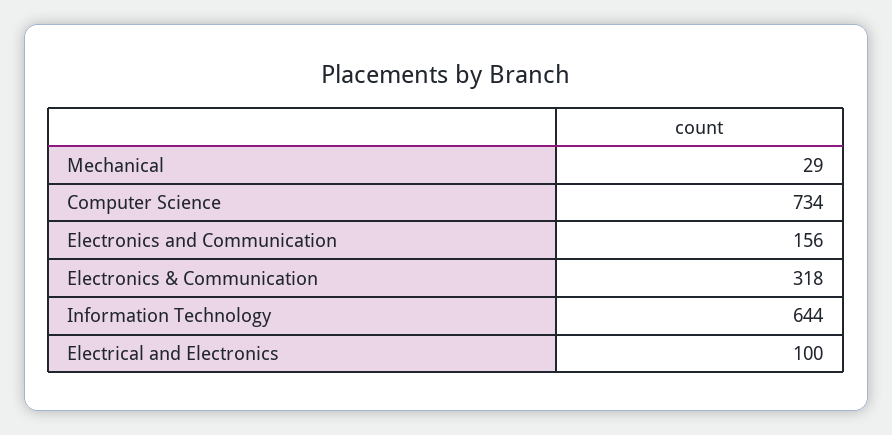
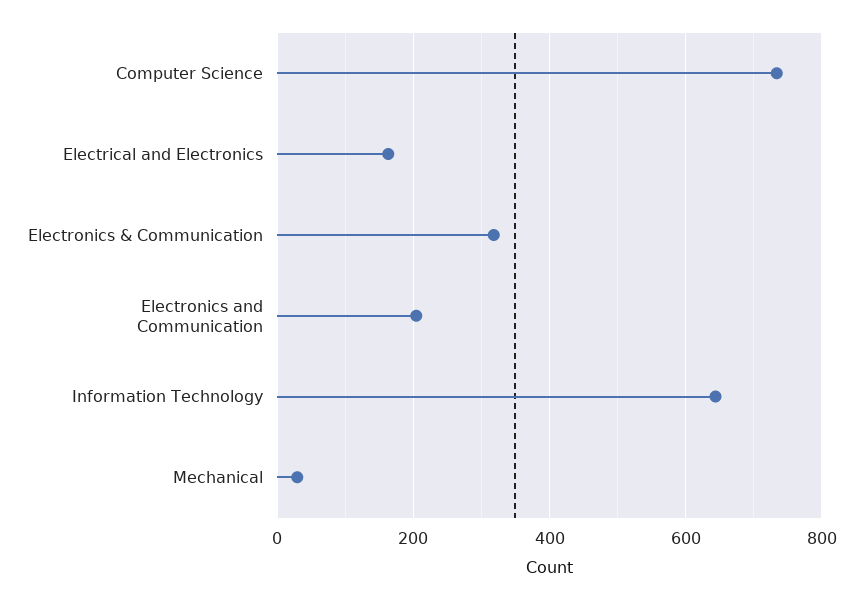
  {
    "Mechanical": 29,
    "Computer Science": 734,
-   "Electronics and Communication": 156,
+   "Electronics and Communication": 200,
    "Electronics & Communication": 318,
    "Information Technology": 644,
-   "Electrical and Electronics": 100
+   "Electrical and Electronics": 160
  }

